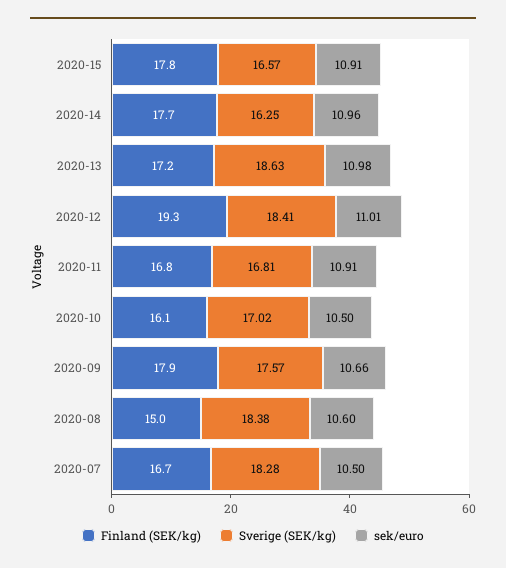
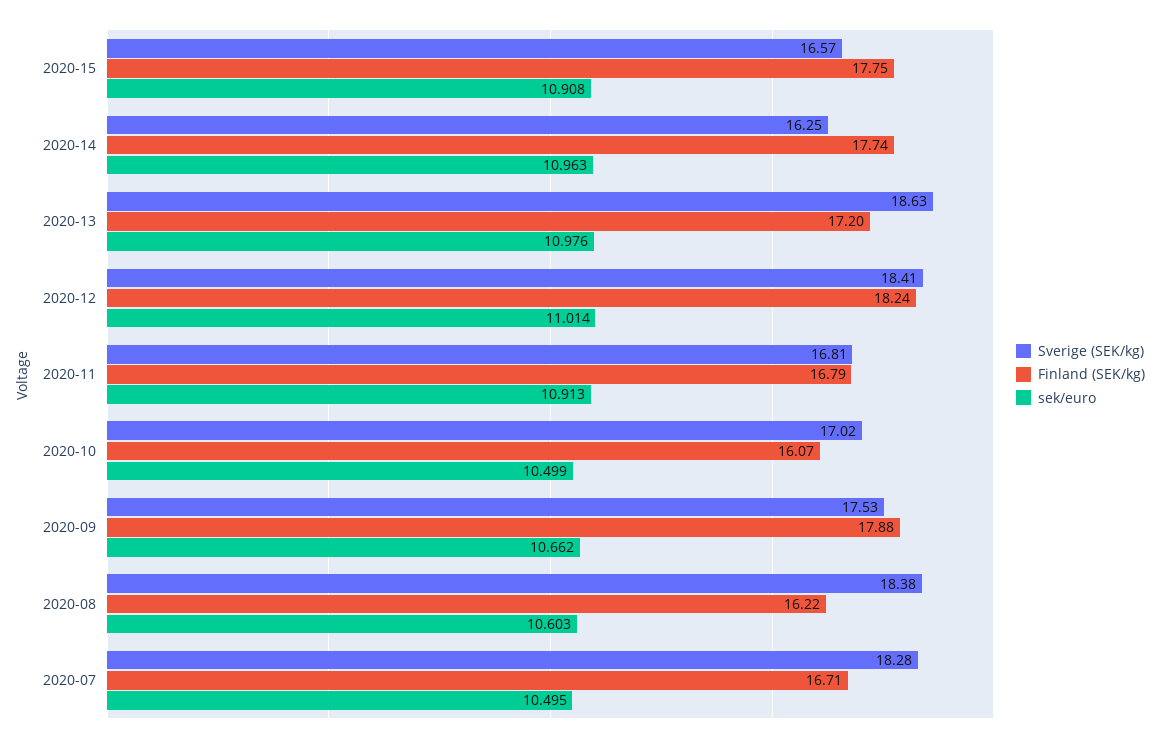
  {
    "Finland (SEK/kg)": {
      "2020-15": 17.75,
      "2020-14": 17.74,
      "2020-13": 17.2,
-     "2020-12": 19.3,
+     "2020-12": 18.24,
      "2020-11": 16.79,
      "2020-10": 16.07,
      "2020-09": 17.88,
-     "2020-08": 15,
+     "2020-08": 16.22,
      "2020-07": 16.71
    },
    "Sverige (SEK/kg)": {
      "2020-15": 16.57,
      "2020-14": 16.25,
      "2020-13": 18.63,
      "2020-12": 18.41,
      "2020-11": 16.81,
      "2020-10": 17.02,
-     "2020-09": 17.57,
+     "2020-09": 17.53,
      "2020-08": 18.38,
      "2020-07": 18.28
    },
    "sek/euro": {
      "2020-15": 10.908,
      "2020-14": 10.963,
      "2020-13": 10.976,
      "2020-12": 11.014,
      "2020-11": 10.913,
      "2020-10": 10.499,
      "2020-09": 10.662,
      "2020-08": 10.603,
      "2020-07": 10.495
    }
  }

